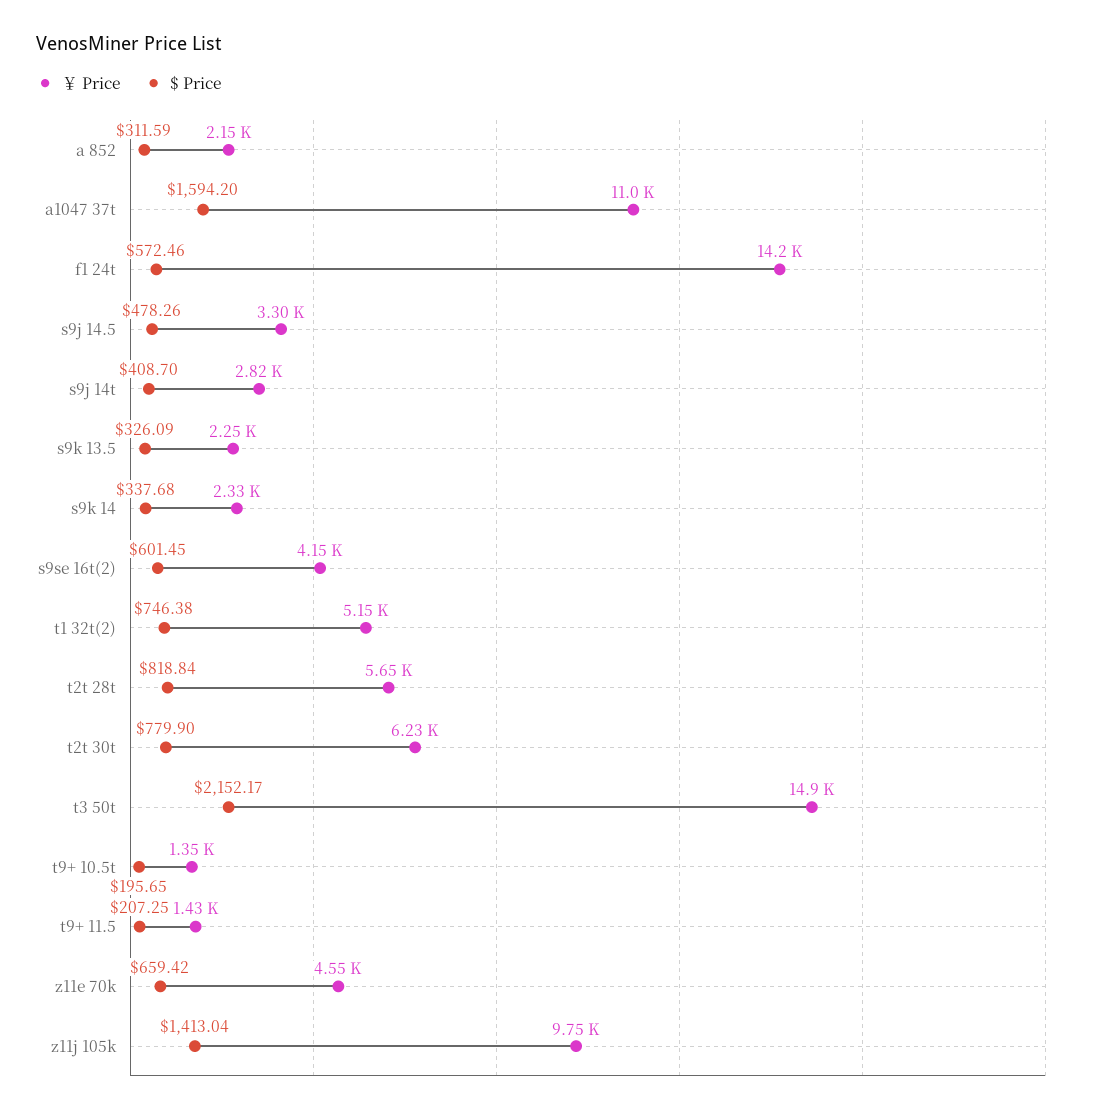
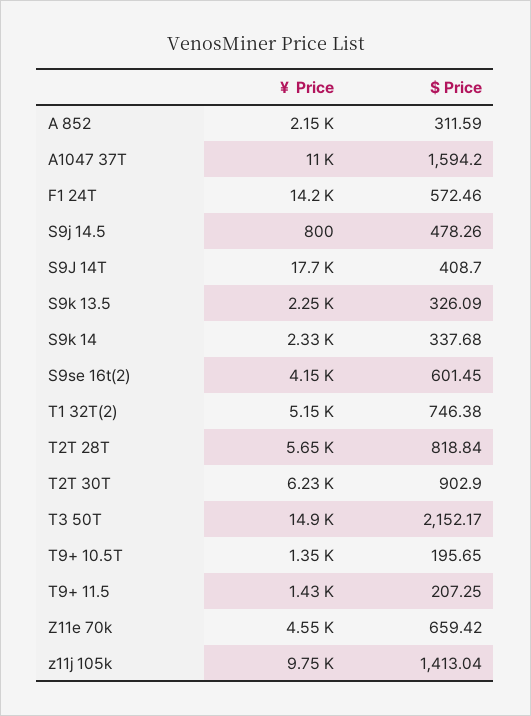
  {
    "￥ Price": {
      "a 852": 2150,
      "a1047 37t": 11000,
      "f1 24t": 14200,
-     "s9j 14.5": 3300,
+     "s9j 14.5": 800,
-     "s9j 14t": 2820,
+     "s9j 14t": 17700,
      "s9k 13.5": 2250,
      "s9k 14": 2330,
      "s9se 16t(2)": 4150,
      "t1 32t(2)": 5150,
      "t2t 28t": 5650,
      "t2t 30t": 6230,
      "t3 50t": 14900,
      "t9+ 10.5t": 1350,
      "t9+ 11.5": 1430,
      "z11e 70k": 4550,
      "z11j 105k": 9750
    },
    "$ Price": {
      "a 852": 311.59,
      "a1047 37t": 1594.2,
      "f1 24t": 572.46,
      "s9j 14.5": 478.26,
      "s9j 14t": 408.7,
      "s9k 13.5": 326.09,
      "s9k 14": 337.68,
      "s9se 16t(2)": 601.45,
      "t1 32t(2)": 746.38,
      "t2t 28t": 818.84,
-     "t2t 30t": 779.9,
+     "t2t 30t": 902.9,
      "t3 50t": 2152.17,
      "t9+ 10.5t": 195.65,
      "t9+ 11.5": 207.25,
      "z11e 70k": 659.42,
      "z11j 105k": 1413.04
    }
  }

